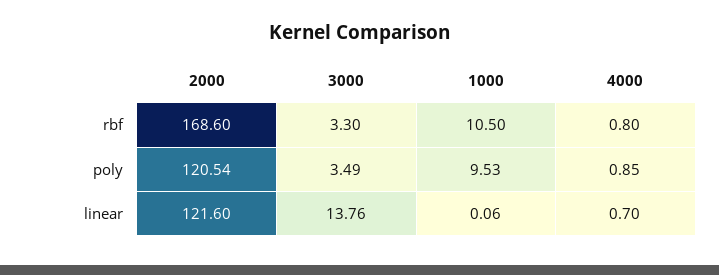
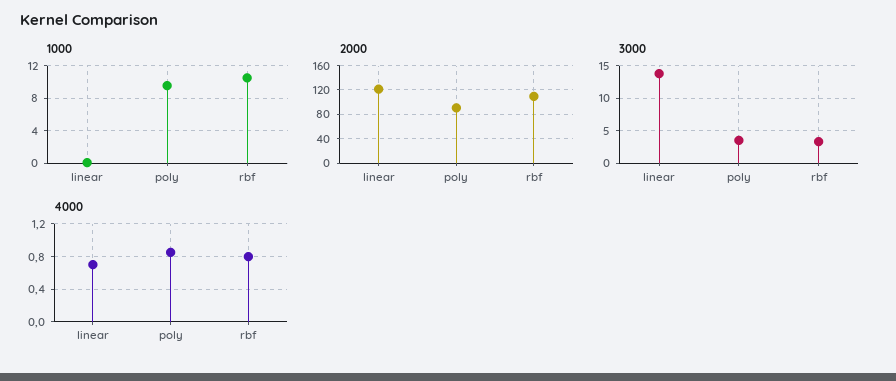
  {
    "2000": {
-     "rbf": 168.6,
+     "rbf": 110,
-     "poly": 120.54,
+     "poly": 90,
      "linear": 121.6
    },
    "3000": {
      "rbf": 3.3,
      "poly": 3.49,
      "linear": 13.76
    },
    "1000": {
      "rbf": 10.5,
      "poly": 9.53,
      "linear": 0.06
    },
    "4000": {
      "rbf": 0.8,
      "poly": 0.85,
      "linear": 0.7
    }
  }

